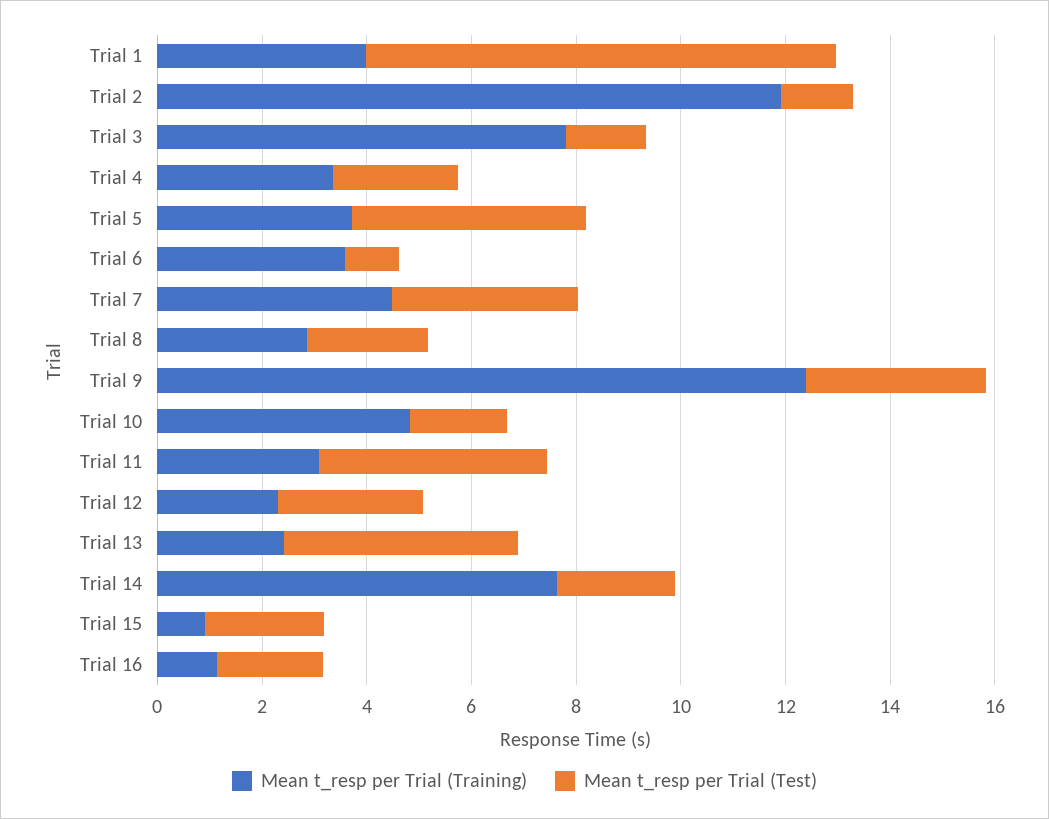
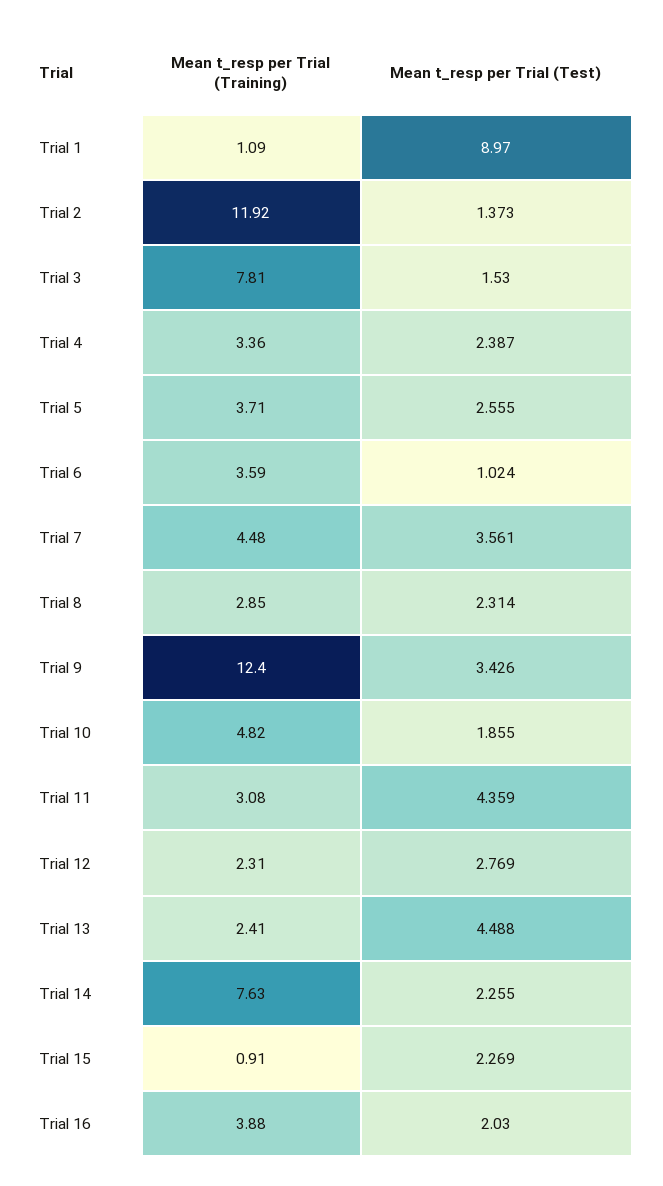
  {
    "Mean t_resp per Trial (Training)": {
-     "Trial 1": 4,
+     "Trial 1": 1.09,
      "Trial 2": 11.92,
      "Trial 3": 7.81,
      "Trial 4": 3.36,
      "Trial 5": 3.71,
      "Trial 6": 3.59,
      "Trial 7": 4.48,
      "Trial 8": 2.85,
      "Trial 9": 12.4,
      "Trial 10": 4.82,
      "Trial 11": 3.08,
      "Trial 12": 2.31,
      "Trial 13": 2.41,
      "Trial 14": 7.63,
      "Trial 15": 0.91,
-     "Trial 16": 1
+     "Trial 16": 3.88
    },
    "Mean t_resp per Trial (Test)": {
      "Trial 1": 8.97,
      "Trial 2": 1.373,
      "Trial 3": 1.53,
      "Trial 4": 2.387,
-     "Trial 5": 4.5,
+     "Trial 5": 2.555,
      "Trial 6": 1.024,
      "Trial 7": 3.561,
      "Trial 8": 2.314,
      "Trial 9": 3.426,
      "Trial 10": 1.855,
      "Trial 11": 4.359,
      "Trial 12": 2.769,
      "Trial 13": 4.488,
      "Trial 14": 2.255,
      "Trial 15": 2.269,
      "Trial 16": 2.03
    }
  }

